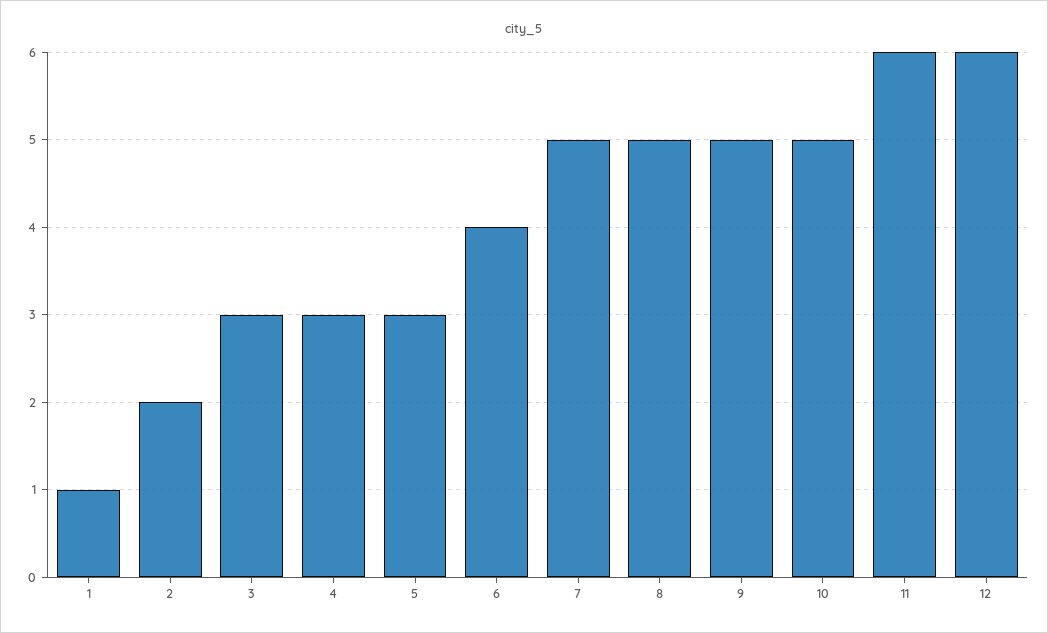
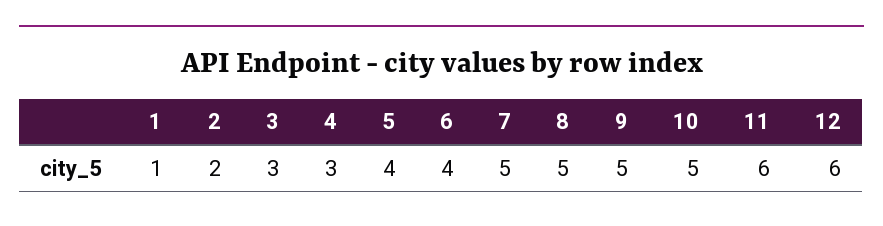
  {
    "1": 1,
    "2": 2,
    "3": 3,
    "4": 3,
-   "5": 3,
+   "5": 4,
    "6": 4,
    "7": 5,
    "8": 5,
    "9": 5,
    "10": 5,
    "11": 6,
    "12": 6
  }

